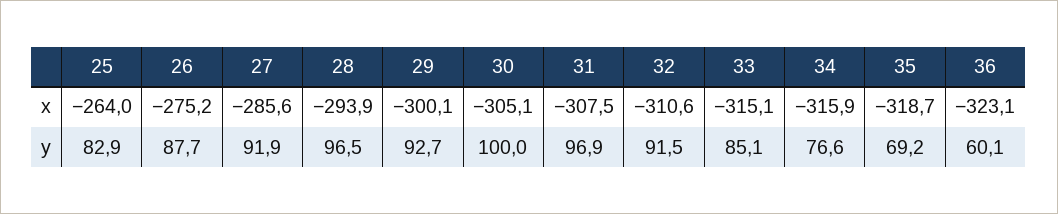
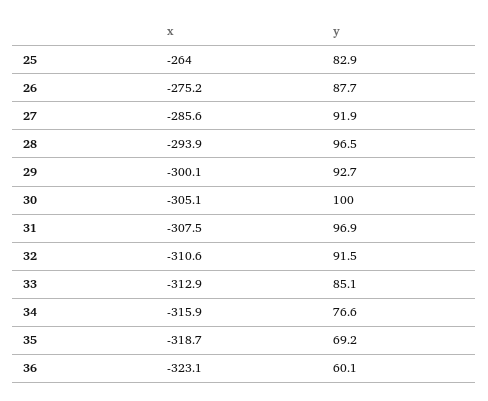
  {
    "25": {
      "x": -264,
      "y": 82.9
    },
    "26": {
      "x": -275.2,
      "y": 87.7
    },
    "27": {
      "x": -285.6,
      "y": 91.9
    },
    "28": {
      "x": -293.9,
      "y": 96.5
    },
    "29": {
      "x": -300.1,
      "y": 92.7
    },
    "30": {
      "x": -305.1,
      "y": 100
    },
    "31": {
      "x": -307.5,
      "y": 96.9
    },
    "32": {
      "x": -310.6,
      "y": 91.5
    },
    "33": {
-     "x": -315.1,
+     "x": -312.9,
      "y": 85.1
    },
    "34": {
      "x": -315.9,
      "y": 76.6
    },
    "35": {
      "x": -318.7,
      "y": 69.2
    },
    "36": {
      "x": -323.1,
      "y": 60.1
    }
  }

